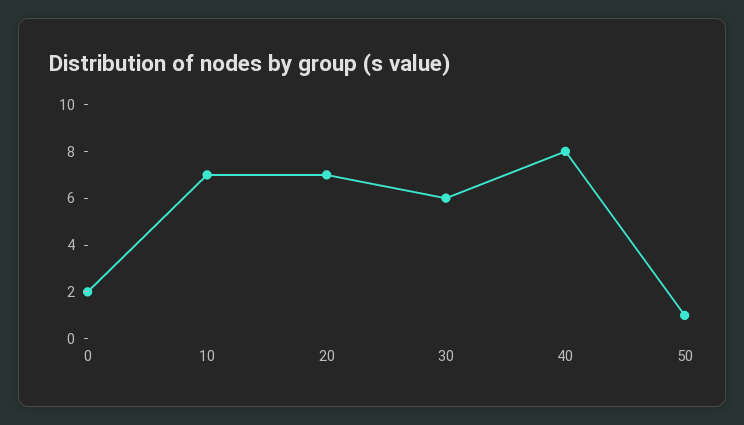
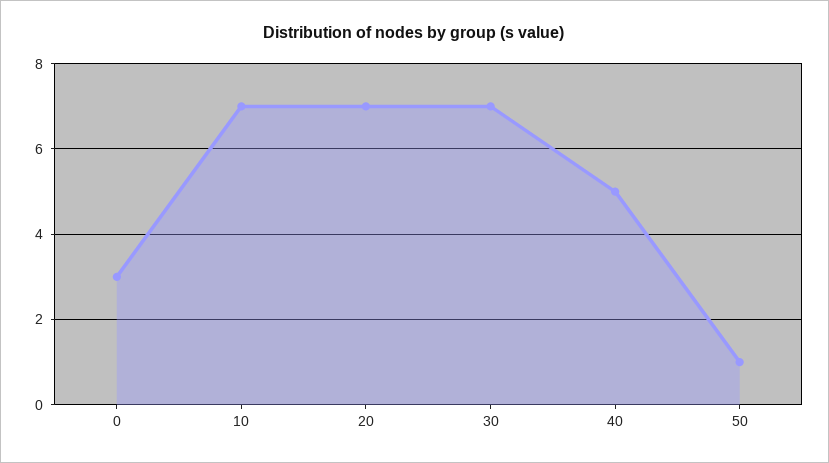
  {
-   "0": 2,
+   "0": 3,
    "10": 7,
    "20": 7,
-   "30": 6,
+   "30": 7,
-   "40": 8,
+   "40": 5,
    "50": 1
  }

